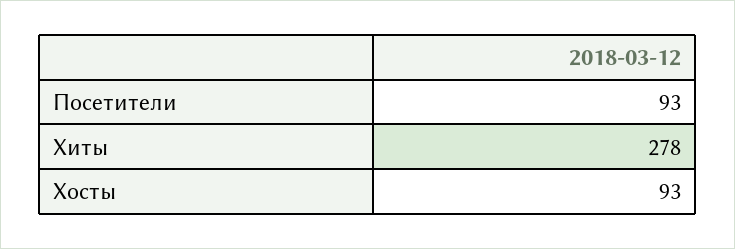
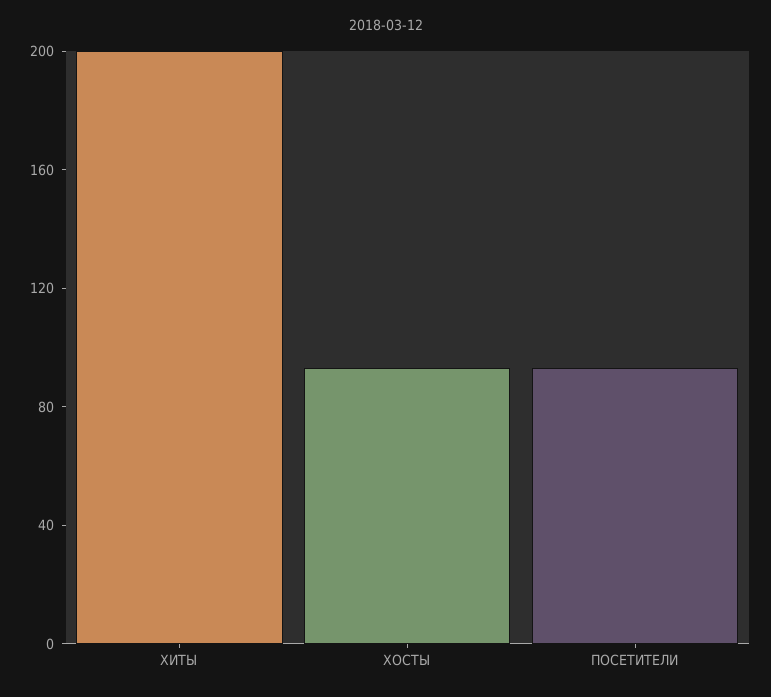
  {
    "Посетители": 93,
-   "Хиты": 278,
+   "Хиты": 200,
    "Хосты": 93
  }

